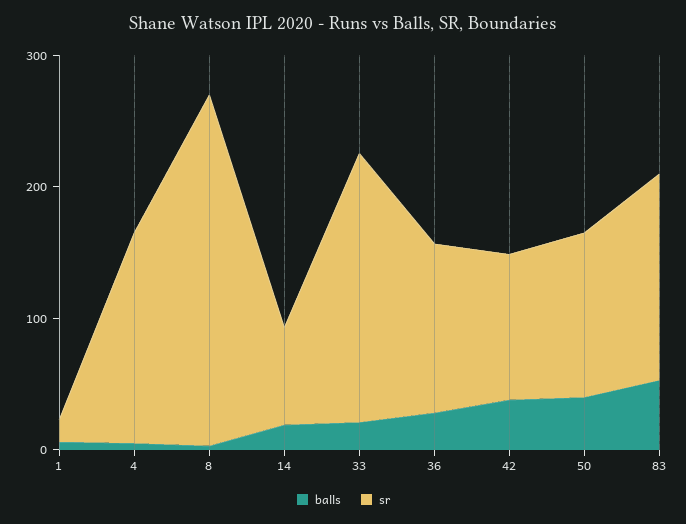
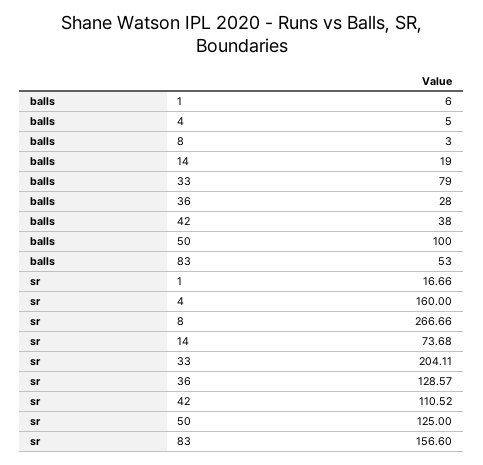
  {
    "balls": {
      "1": 6,
      "4": 5,
      "8": 3,
      "14": 19,
-     "33": 20,
+     "33": 79,
      "36": 28,
      "42": 38,
-     "50": 40,
+     "50": 100,
      "83": 53
    },
    "sr": {
      "1": 16.66,
      "4": 160,
      "8": 266.66,
      "14": 73.68,
      "33": 204.11,
      "36": 128.57,
      "42": 110.52,
      "50": 125,
      "83": 156.6
    }
  }

